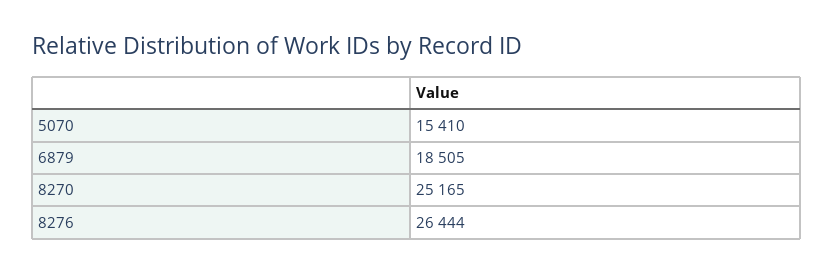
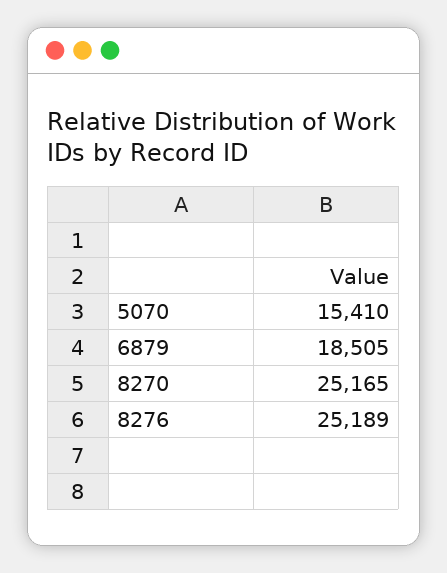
  {
    "5070": 15410,
    "6879": 18505,
    "8270": 25165,
-   "8276": 26444
+   "8276": 25189
  }

